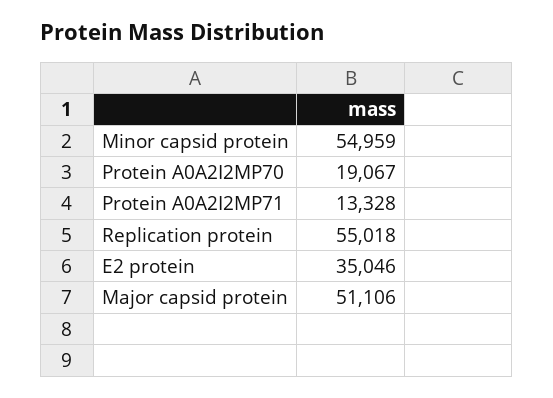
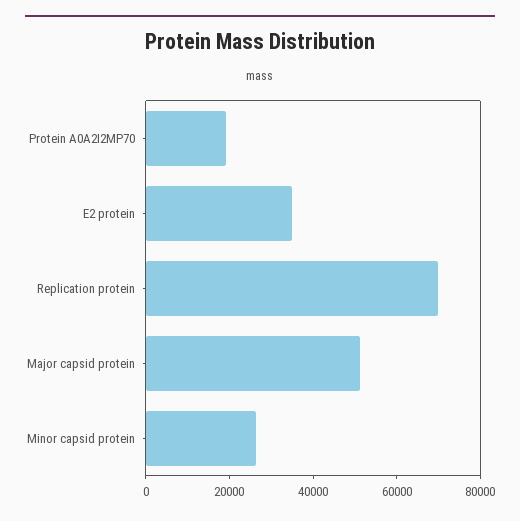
  {
-   "Minor capsid protein": 54959,
+   "Minor capsid protein": 25000,
    "Protein A0A2I2MP70": 19067,
-   "Protein A0A2I2MP71": 13328,
-   "Replication protein": 55018,
+   "Replication protein": 70000,
    "E2 protein": 35046,
    "Major capsid protein": 51106
  }

